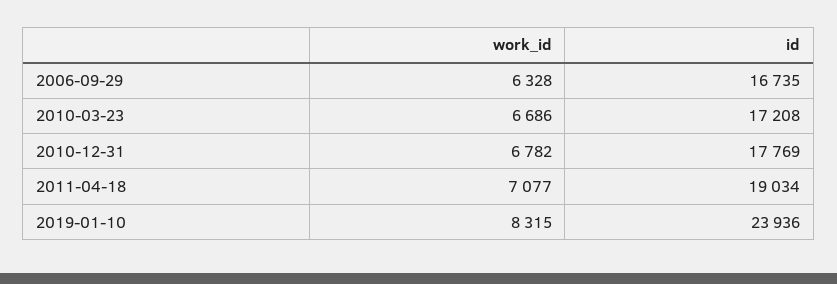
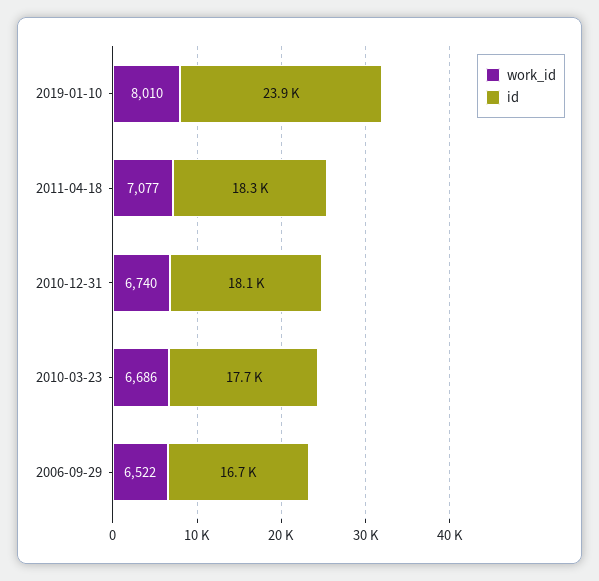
  {
    "work_id": {
-     "2006-09-29": 6328,
+     "2006-09-29": 6522,
      "2010-03-23": 6686,
-     "2010-12-31": 6782,
+     "2010-12-31": 6740,
      "2011-04-18": 7077,
-     "2019-01-10": 8315
+     "2019-01-10": 8010
    },
    "id": {
      "2006-09-29": 16735,
-     "2010-03-23": 17208,
+     "2010-03-23": 17700,
-     "2010-12-31": 17769,
+     "2010-12-31": 18100,
-     "2011-04-18": 19034,
+     "2011-04-18": 18300,
      "2019-01-10": 23936
    }
  }

